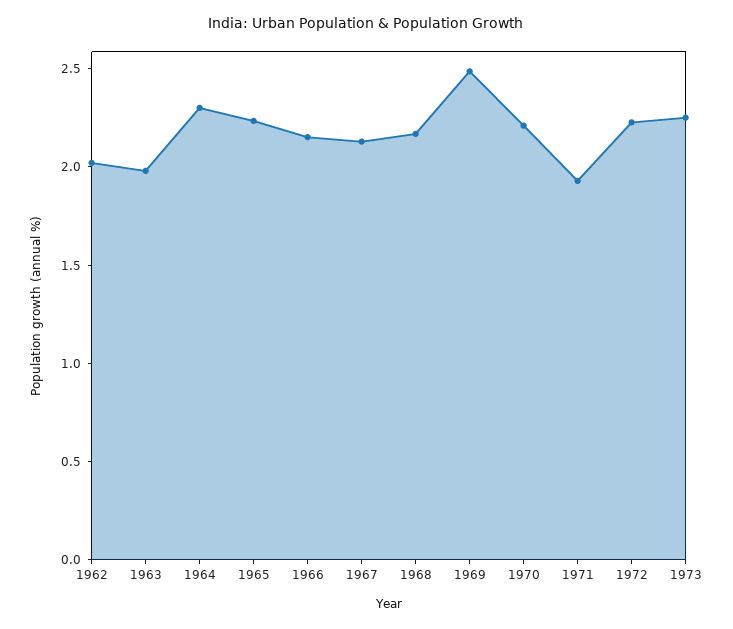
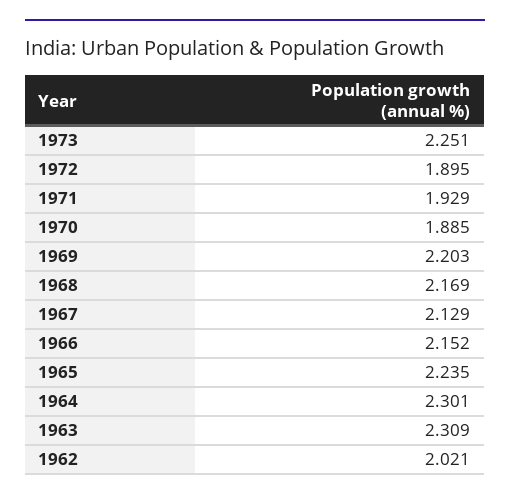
  {
    "1962": 2.021,
-   "1963": 2,
+   "1963": 2.309,
    "1964": 2.301,
    "1965": 2.235,
    "1966": 2.152,
    "1967": 2.129,
    "1968": 2.169,
-   "1969": 2.5,
+   "1969": 2.203,
-   "1970": 2.2,
+   "1970": 1.885,
    "1971": 1.929,
-   "1972": 2.2,
+   "1972": 1.895,
    "1973": 2.251
  }

